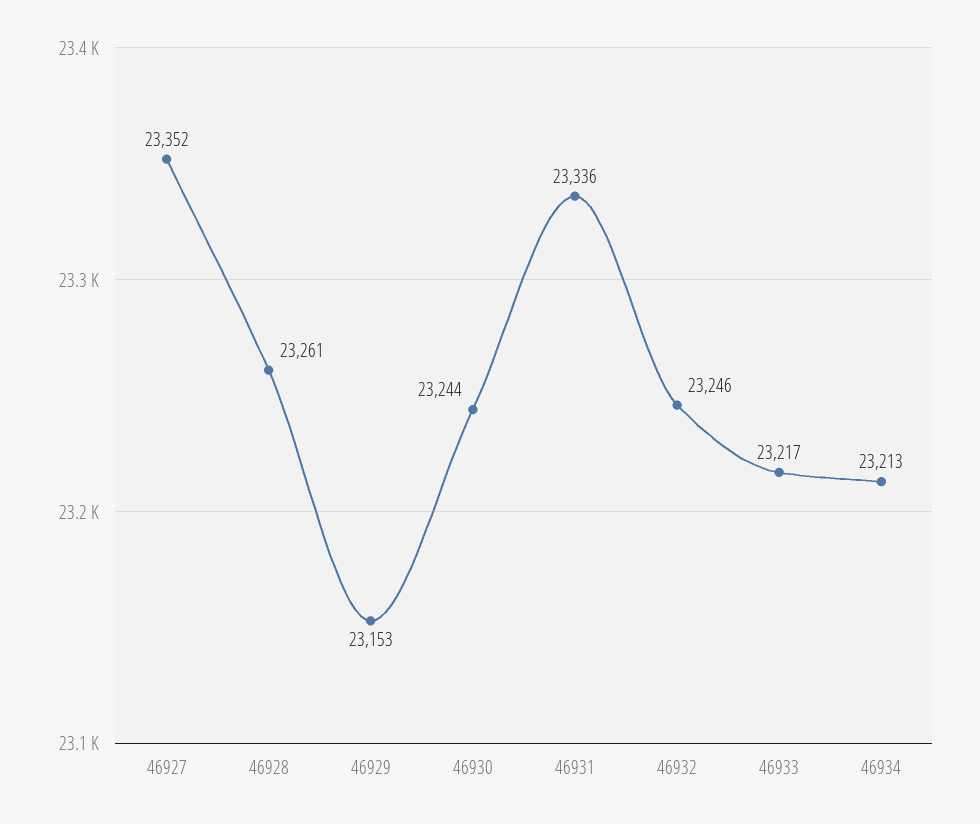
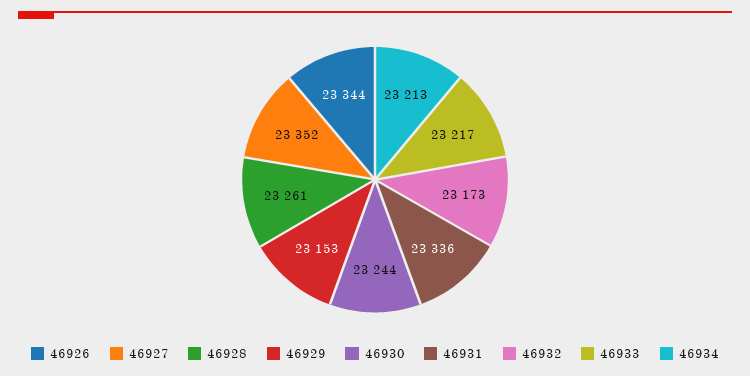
  {
    "46927": 23352,
    "46928": 23261,
    "46929": 23153,
    "46930": 23244,
    "46931": 23336,
-   "46932": 23246,
+   "46932": 23173,
    "46933": 23217,
-   "46934": 23213
+   "46934": 23213,
+   "46926": 23344
  }

